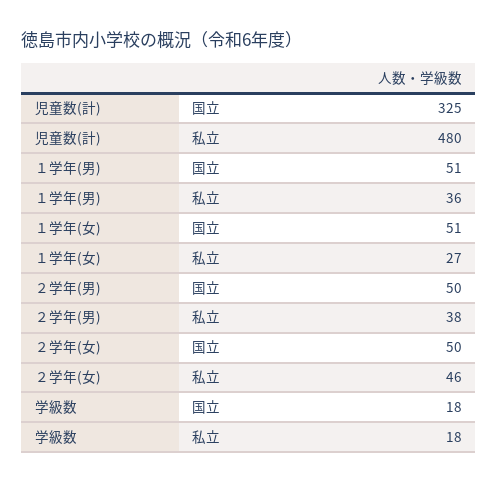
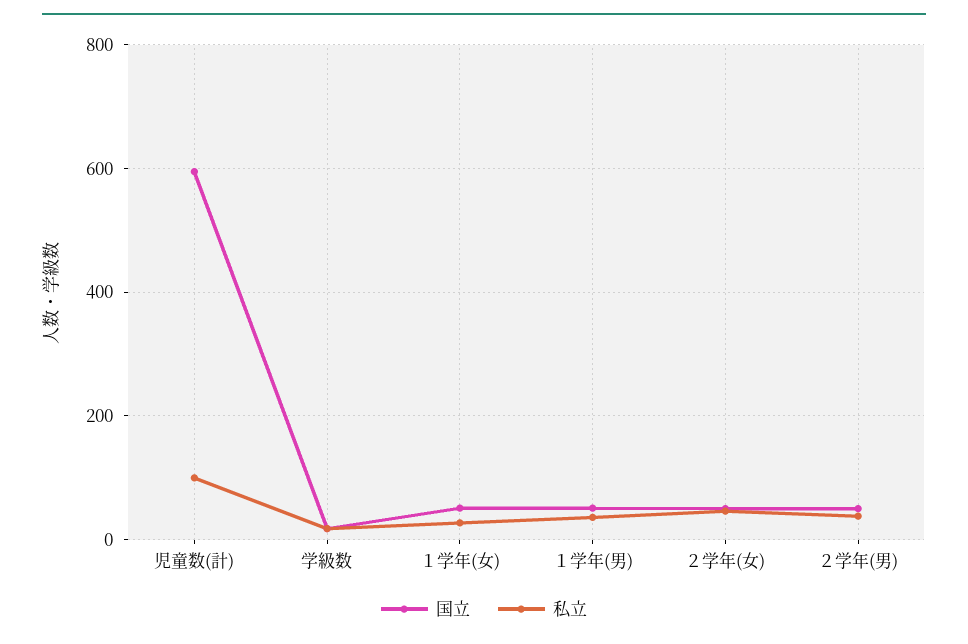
  {
    "国立": {
-     "児童数(計)": 325,
+     "児童数(計)": 600,
      "１学年(男)": 51,
      "１学年(女)": 51,
      "２学年(男)": 50,
      "２学年(女)": 50,
      "学級数": 18
    },
    "私立": {
-     "児童数(計)": 480,
+     "児童数(計)": 100,
      "１学年(男)": 36,
      "１学年(女)": 27,
      "２学年(男)": 38,
      "２学年(女)": 46,
      "学級数": 18
    }
  }

